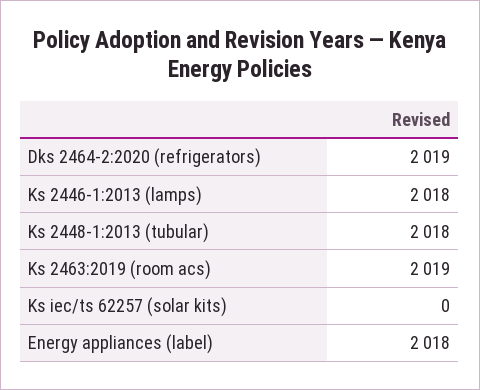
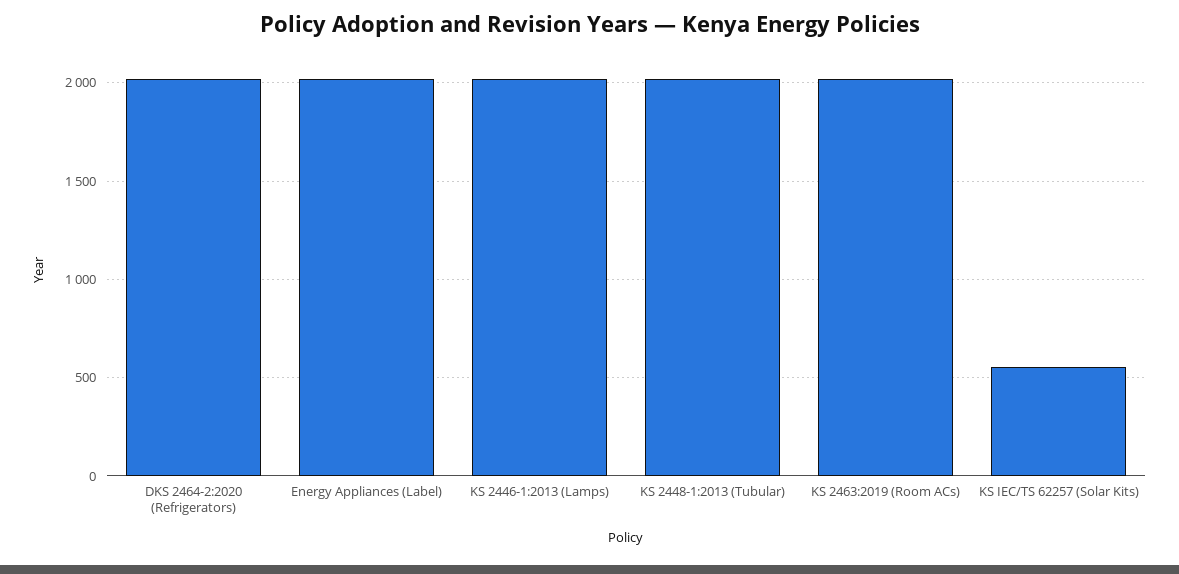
  {
    "Dks 2464-2:2020 (refrigerators)": 2019,
    "Ks 2446-1:2013 (lamps)": 2018,
    "Ks 2448-1:2013 (tubular)": 2018,
    "Ks 2463:2019 (room acs)": 2019,
-   "Ks iec/ts 62257 (solar kits)": 0,
+   "Ks iec/ts 62257 (solar kits)": 550,
    "Energy appliances (label)": 2018
  }

